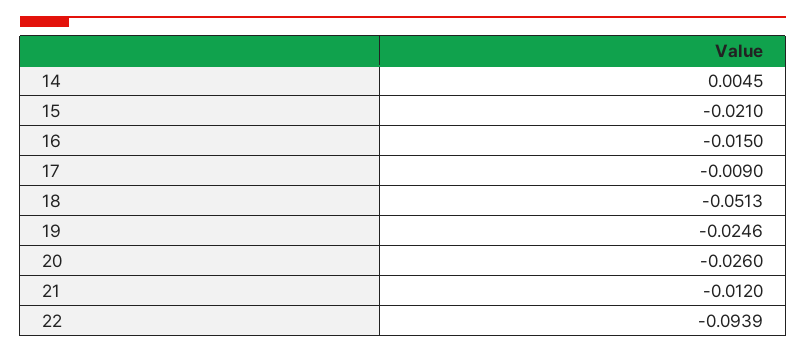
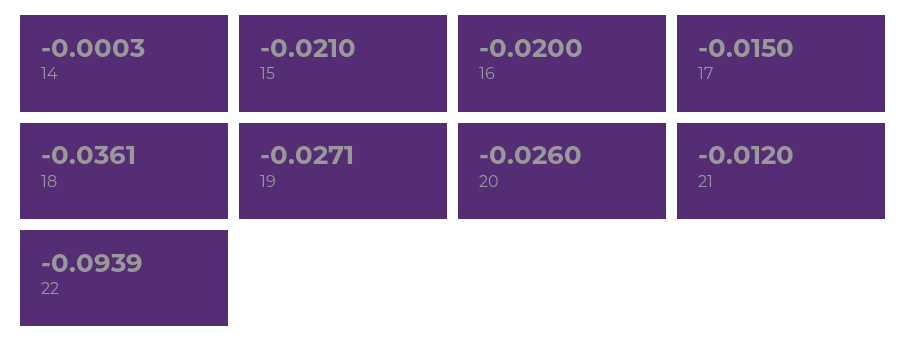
  {
-   "14": 0.0045,
+   "14": -0.0003,
    "15": -0.021,
-   "16": -0.015,
+   "16": -0.02,
-   "17": -0.009,
+   "17": -0.015,
-   "18": -0.0513,
+   "18": -0.0361,
-   "19": -0.0246,
+   "19": -0.0271,
    "20": -0.026,
    "21": -0.012,
    "22": -0.0939
  }

